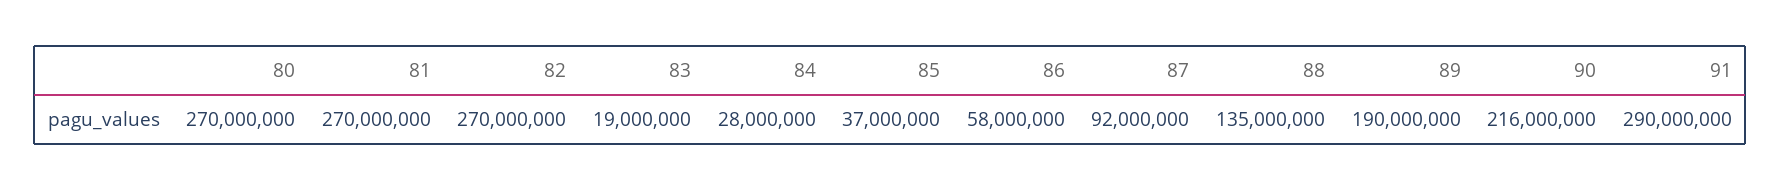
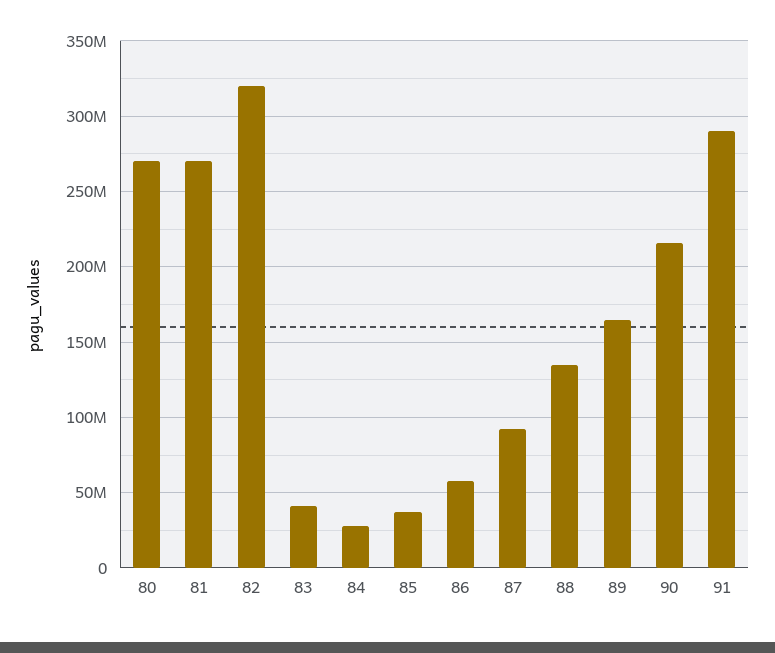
  {
    "80": 270000000,
    "81": 270000000,
-   "82": 270000000,
+   "82": 320000000,
-   "83": 19000000,
+   "83": 40000000,
    "84": 28000000,
    "85": 37000000,
    "86": 58000000,
    "87": 92000000,
    "88": 135000000,
-   "89": 190000000,
+   "89": 165000000,
    "90": 216000000,
    "91": 290000000
  }

